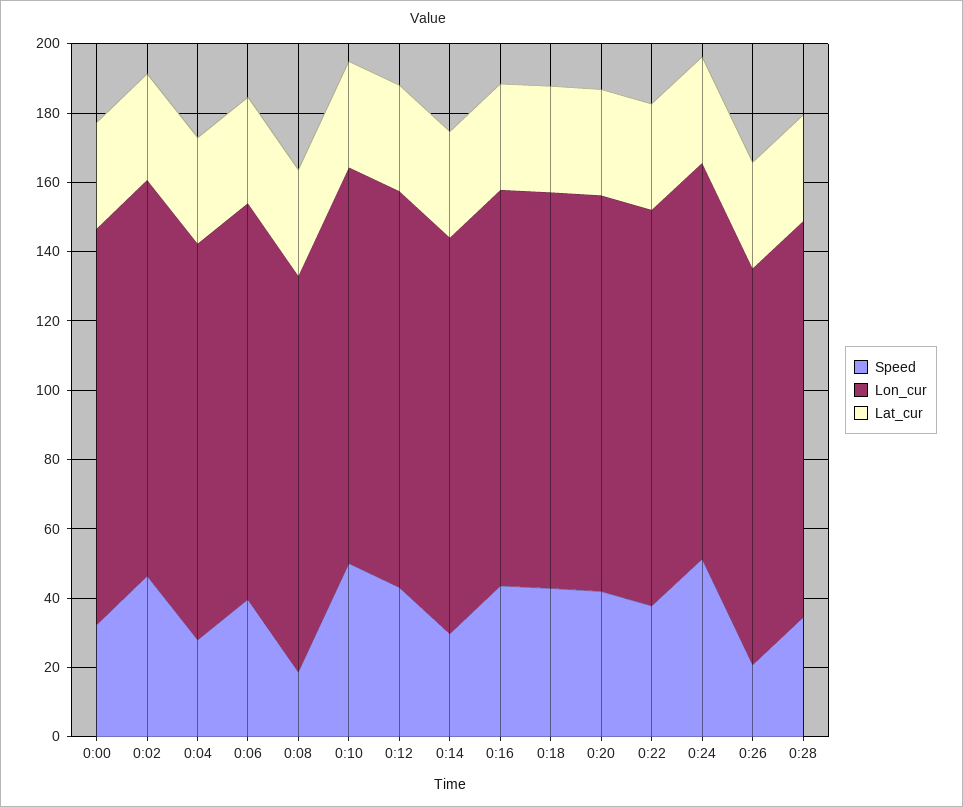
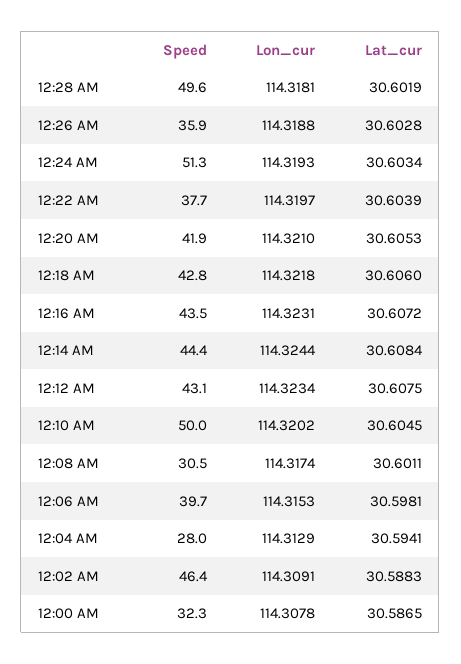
  {
    "Speed": {
      "0:00": 32.3,
      "0:02": 46.4,
      "0:04": 28,
      "0:06": 39.7,
-     "0:08": 20,
+     "0:08": 30.5,
      "0:10": 50,
      "0:12": 43.1,
-     "0:14": 30,
+     "0:14": 44.4,
      "0:16": 43.5,
      "0:18": 42.8,
      "0:20": 41.9,
      "0:22": 37.7,
      "0:24": 51.3,
-     "0:26": 20,
+     "0:26": 35.9,
-     "0:28": 35
+     "0:28": 49.6
    },
    "Lon_cur": {
      "0:00": 114.3078,
      "0:02": 114.3091,
      "0:04": 114.3129,
      "0:06": 114.3153,
      "0:08": 114.3174,
      "0:10": 114.3202,
      "0:12": 114.3234,
      "0:14": 114.3244,
      "0:16": 114.3231,
      "0:18": 114.3218,
      "0:20": 114.321,
      "0:22": 114.3197,
      "0:24": 114.3193,
      "0:26": 114.3188,
      "0:28": 114.3181
    },
    "Lat_cur": {
      "0:00": 30.5865,
      "0:02": 30.5883,
      "0:04": 30.5941,
      "0:06": 30.5981,
      "0:08": 30.6011,
      "0:10": 30.6045,
      "0:12": 30.6075,
      "0:14": 30.6084,
      "0:16": 30.6072,
      "0:18": 30.606,
      "0:20": 30.6053,
      "0:22": 30.6039,
      "0:24": 30.6034,
      "0:26": 30.6028,
      "0:28": 30.6019
    }
  }

